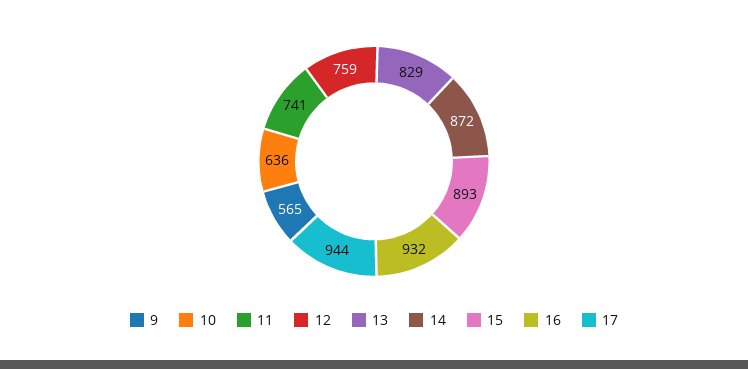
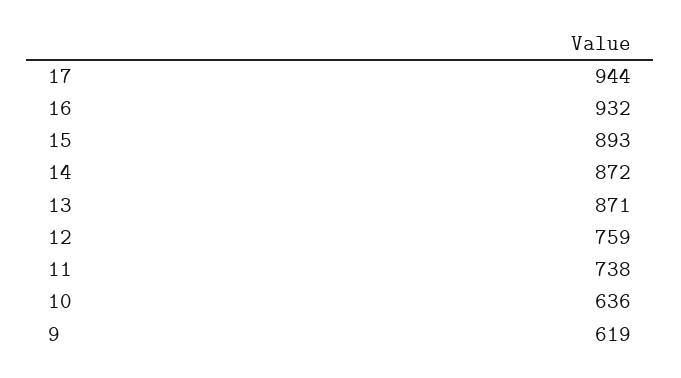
  {
-   "9": 565,
+   "9": 619,
    "10": 636,
-   "11": 741,
+   "11": 738,
    "12": 759,
-   "13": 829,
+   "13": 871,
    "14": 872,
    "15": 893,
    "16": 932,
    "17": 944
  }

